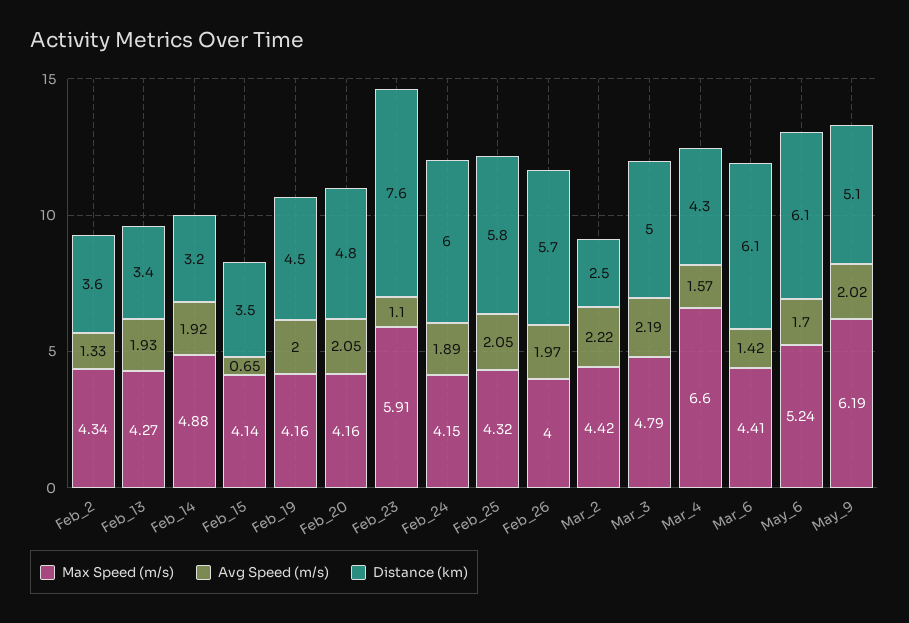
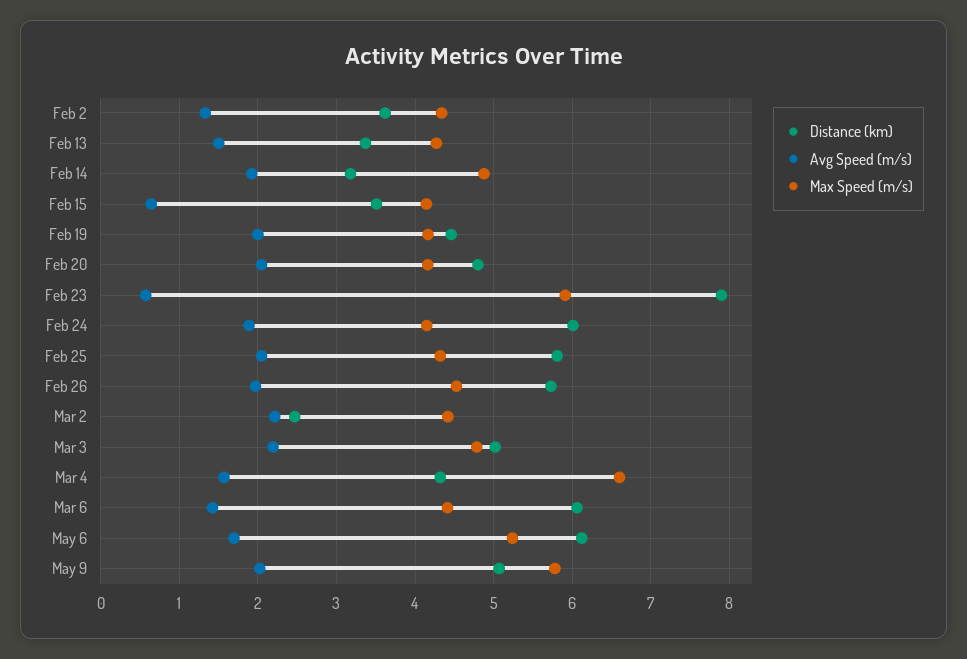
  {
    "Max Speed (m/s)": {
      "Feb_2": 4.34,
      "Feb_13": 4.27,
      "Feb_14": 4.88,
      "Feb_15": 4.14,
      "Feb_19": 4.16,
      "Feb_20": 4.16,
      "Feb_23": 5.91,
      "Feb_24": 4.15,
      "Feb_25": 4.32,
-     "Feb_26": 4,
+     "Feb_26": 4.5,
      "Mar_2": 4.42,
      "Mar_3": 4.79,
      "Mar_4": 6.6,
      "Mar_6": 4.41,
      "May_6": 5.24,
-     "May_9": 6.19
+     "May_9": 5.8
    },
    "Avg Speed (m/s)": {
      "Feb_2": 1.33,
-     "Feb_13": 1.93,
+     "Feb_13": 1.5,
      "Feb_14": 1.92,
      "Feb_15": 0.65,
      "Feb_19": 2,
      "Feb_20": 2.05,
-     "Feb_23": 1.1,
+     "Feb_23": 0.6,
      "Feb_24": 1.89,
      "Feb_25": 2.05,
      "Feb_26": 1.97,
      "Mar_2": 2.22,
      "Mar_3": 2.19,
      "Mar_4": 1.57,
      "Mar_6": 1.42,
      "May_6": 1.7,
      "May_9": 2.02
    },
    "Distance (km)": {
      "Feb_2": 3.6,
      "Feb_13": 3.4,
      "Feb_14": 3.2,
      "Feb_15": 3.5,
      "Feb_19": 4.5,
      "Feb_20": 4.8,
-     "Feb_23": 7.6,
+     "Feb_23": 7.9,
      "Feb_24": 6,
      "Feb_25": 5.8,
      "Feb_26": 5.7,
      "Mar_2": 2.5,
      "Mar_3": 5,
      "Mar_4": 4.3,
      "Mar_6": 6.1,
      "May_6": 6.1,
      "May_9": 5.1
    }
  }

